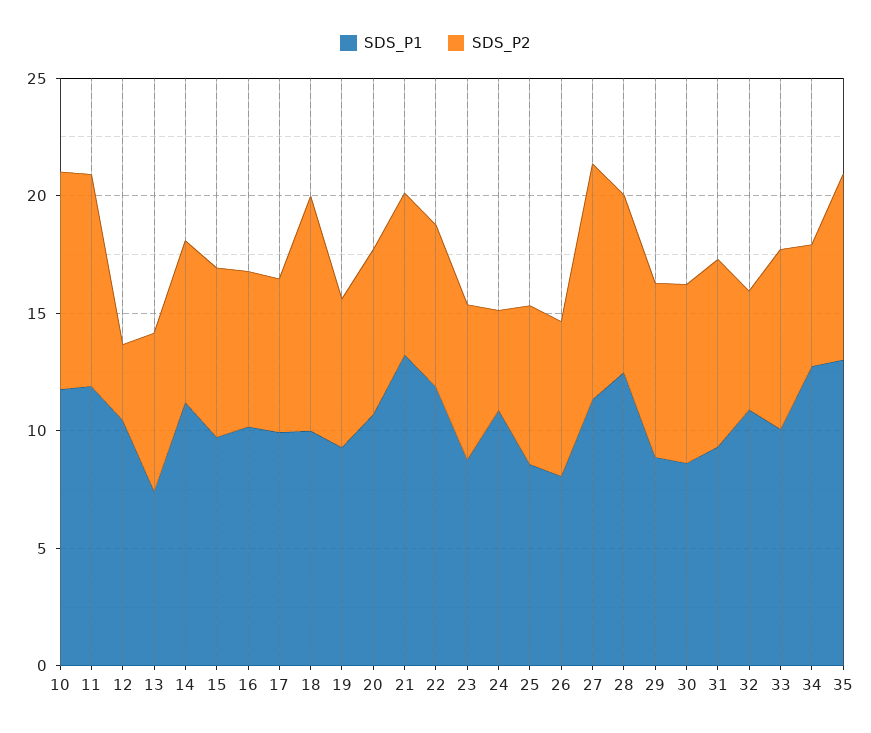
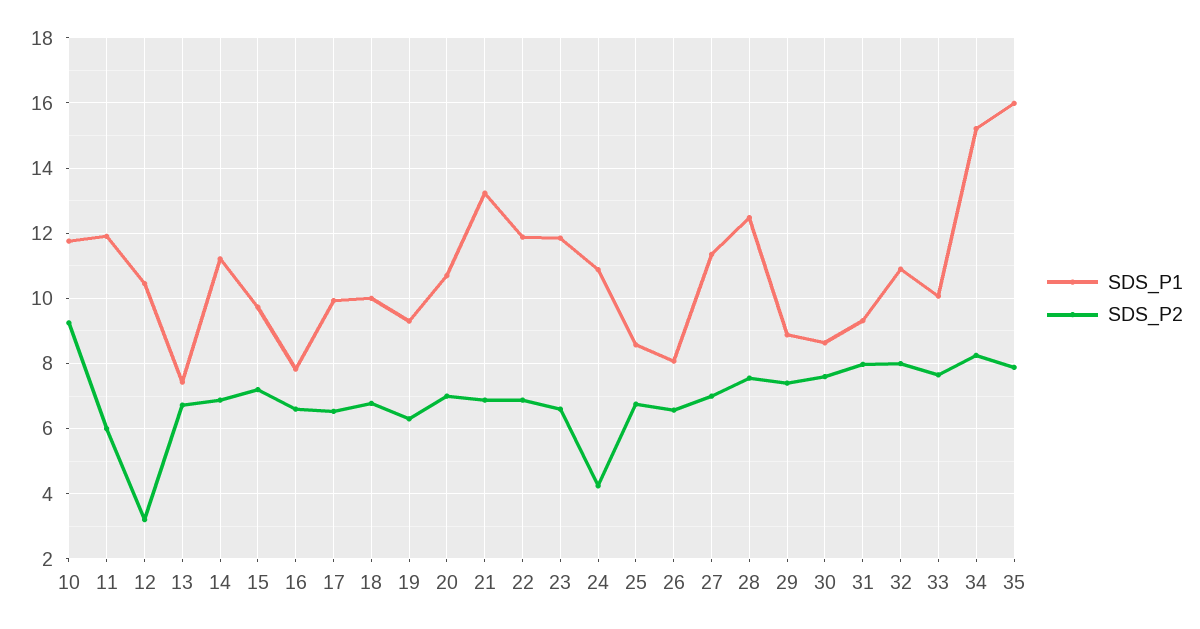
  {
    "SDS_P1": {
      "10": 11.8,
      "11": 12,
      "12": 10.4,
      "13": 7.4,
      "14": 11.2,
      "15": 9.8,
-     "16": 10,
+     "16": 7.8,
      "17": 10,
      "18": 10,
      "19": 9.4,
      "20": 10.8,
      "21": 13.2,
      "22": 11.8,
-     "23": 9,
+     "23": 11.8,
      "24": 10.8,
      "25": 8.6,
      "26": 8,
      "27": 11.4,
      "28": 12.4,
      "29": 8.8,
      "30": 8.6,
      "31": 9.4,
      "32": 11,
      "33": 10,
-     "34": 13,
+     "34": 15.2,
-     "35": 13
+     "35": 16
    },
    "SDS_P2": {
      "10": 9.2,
-     "11": 9,
+     "11": 6,
      "12": 3.2,
      "13": 6.8,
      "14": 6.8,
      "15": 7.2,
      "16": 6.6,
      "17": 6.6,
-     "18": 10,
+     "18": 6.8,
      "19": 6.4,
      "20": 7,
      "21": 6.8,
      "22": 6.8,
      "23": 6.6,
      "24": 4.2,
      "25": 6.8,
      "26": 6.6,
-     "27": 10,
+     "27": 7,
      "28": 7.6,
      "29": 7.4,
      "30": 7.6,
      "31": 8,
-     "32": 5,
+     "32": 8,
      "33": 7.6,
-     "34": 5,
+     "34": 8.2,
      "35": 7.8
    }
  }

